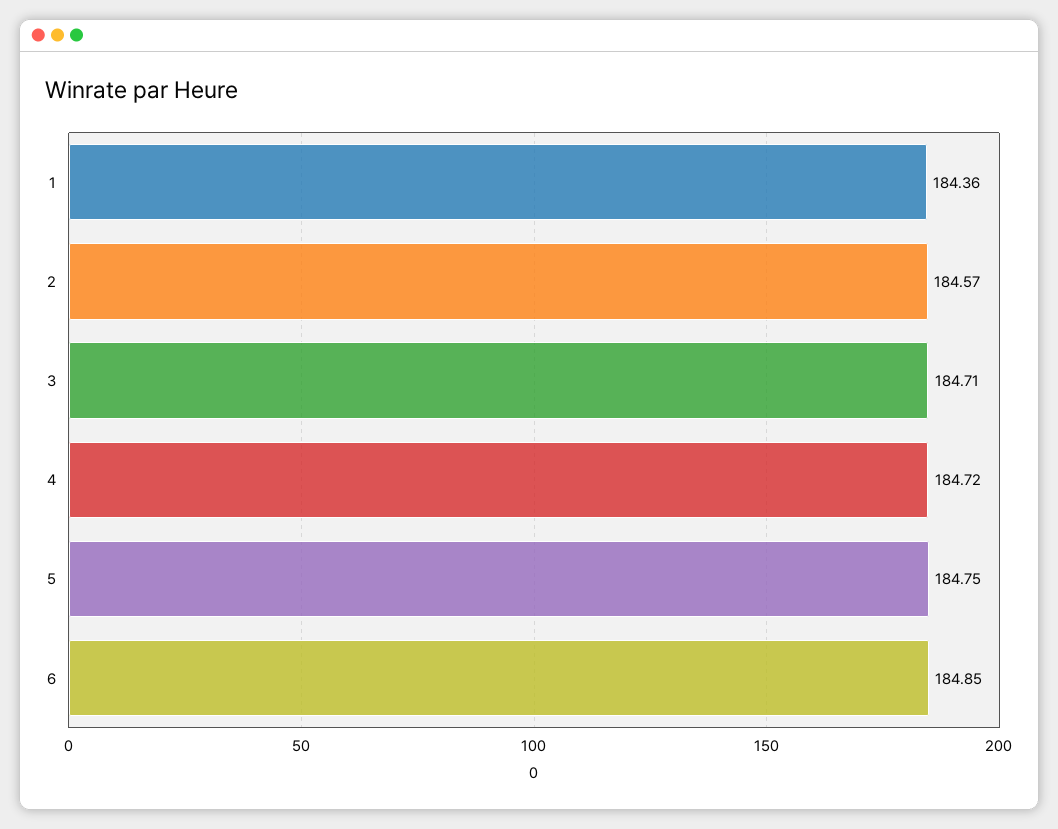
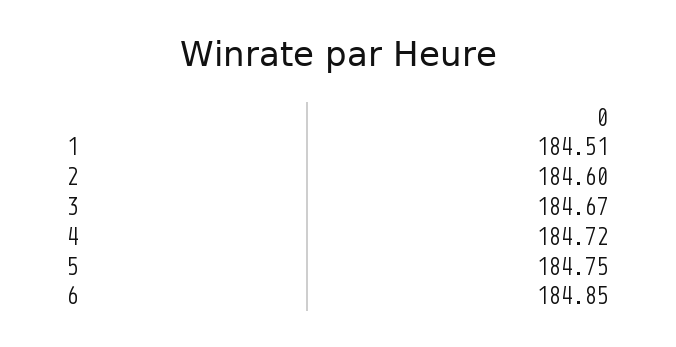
  {
-   "1": 184.36,
+   "1": 184.51,
-   "2": 184.57,
+   "2": 184.6,
-   "3": 184.71,
+   "3": 184.67,
    "4": 184.72,
    "5": 184.75,
    "6": 184.85
  }

